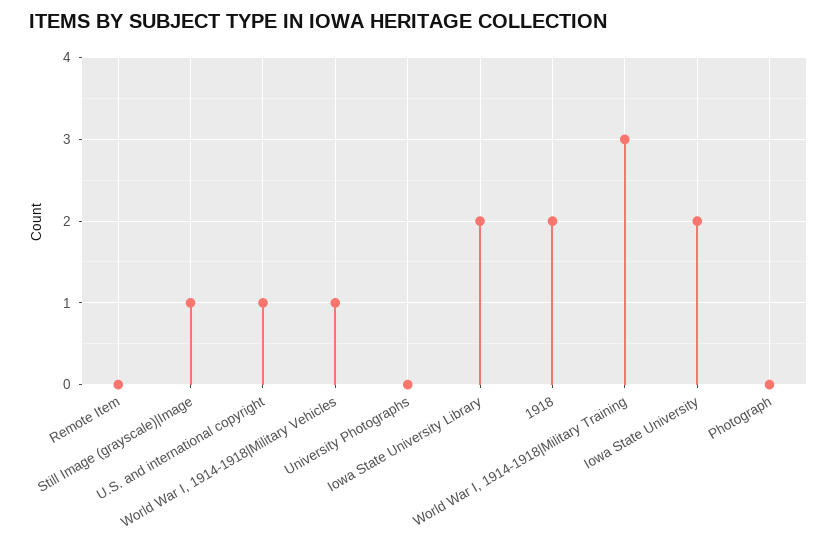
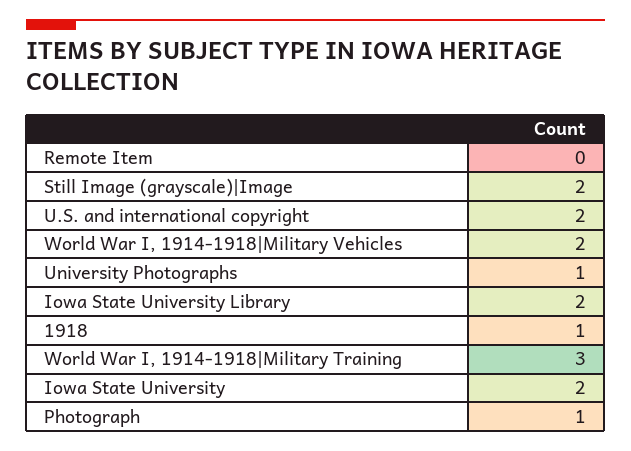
  {
    "Remote Item": 0,
-   "Still Image (grayscale)|Image": 1,
+   "Still Image (grayscale)|Image": 2,
-   "U.S. and international copyright": 1,
+   "U.S. and international copyright": 2,
-   "World War I, 1914-1918|Military Vehicles": 1,
+   "World War I, 1914-1918|Military Vehicles": 2,
-   "University Photographs": 0,
+   "University Photographs": 1,
    "Iowa State University Library": 2,
-   "1918": 2,
+   "1918": 1,
    "World War I, 1914-1918|Military Training": 3,
    "Iowa State University": 2,
-   "Photograph": 0
+   "Photograph": 1
  }

